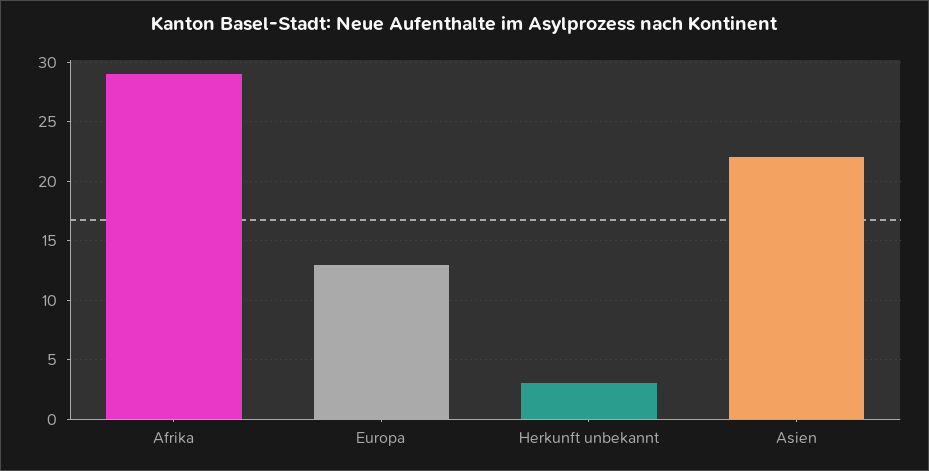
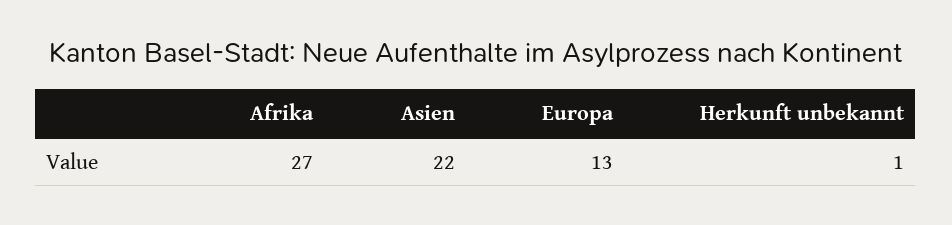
  {
-   "Afrika": 29,
+   "Afrika": 27,
    "Europa": 13,
-   "Herkunft unbekannt": 3,
+   "Herkunft unbekannt": 1,
    "Asien": 22
  }

